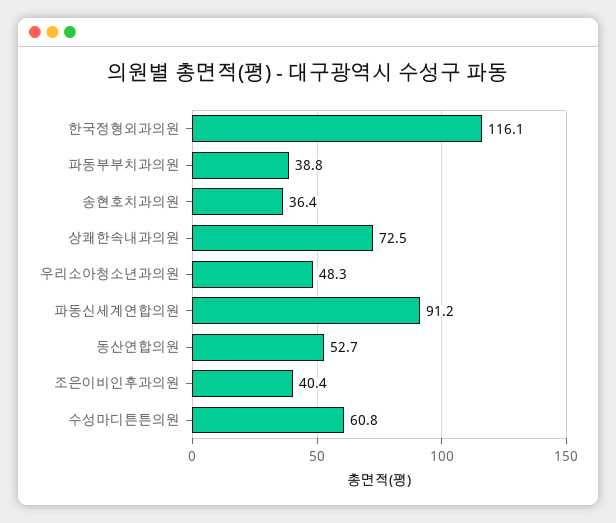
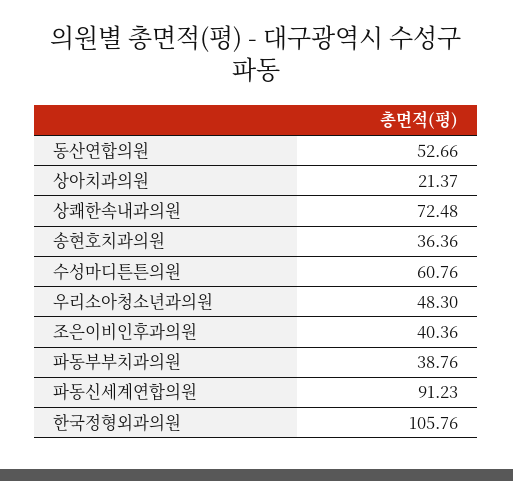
  {
-   "한국정형외과의원": 116.1,
+   "한국정형외과의원": 105.76,
    "파동부부치과의원": 38.76,
    "송현호치과의원": 36.36,
    "상쾌한속내과의원": 72.48,
    "우리소아청소년과의원": 48.3,
    "파동신세계연합의원": 91.23,
    "동산연합의원": 52.66,
    "조은이비인후과의원": 40.36,
-   "수성마디튼튼의원": 60.76
+   "수성마디튼튼의원": 60.76,
+   "상아치과의원": 21.37
  }

